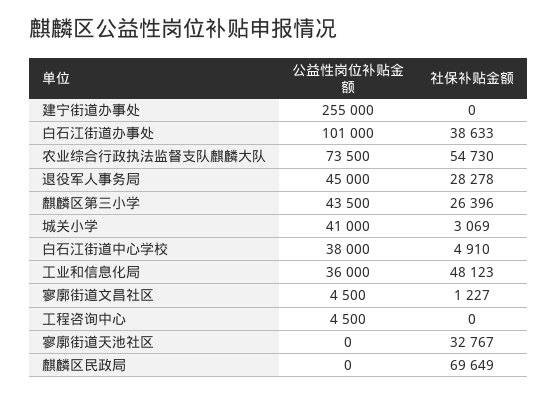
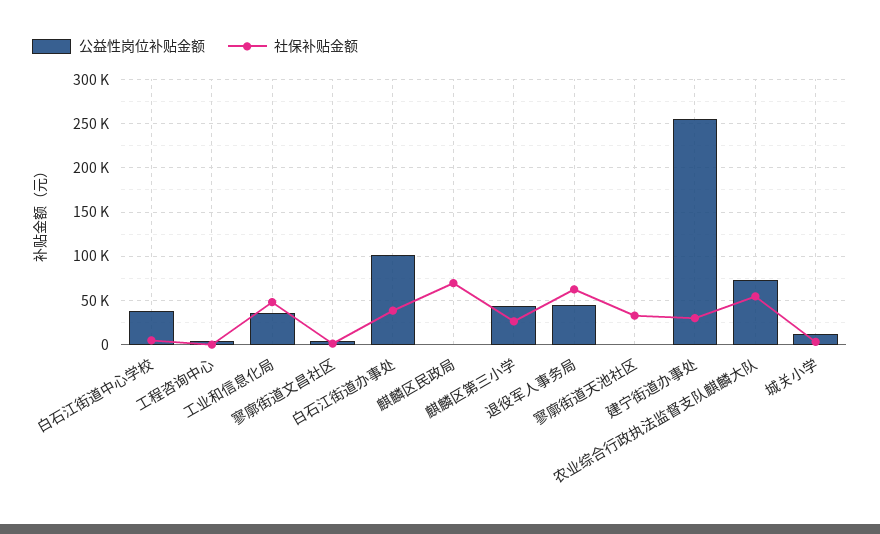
  {
    "公益性岗位补贴金额": {
      "建宁街道办事处": 255000,
      "白石江街道办事处": 101000,
      "农业综合行政执法监督支队麒麟大队": 73500,
      "退役军人事务局": 45000,
      "麒麟区第三小学": 43500,
-     "城关小学": 41000,
+     "城关小学": 10000,
      "白石江街道中心学校": 38000,
      "工业和信息化局": 36000,
      "寥廓街道文昌社区": 4500,
      "工程咨询中心": 4500,
      "寥廓街道天池社区": 0,
      "麒麟区民政局": 0
    },
    "社保补贴金额": {
-     "建宁街道办事处": 0,
+     "建宁街道办事处": 30000,
      "白石江街道办事处": 38633,
      "农业综合行政执法监督支队麒麟大队": 54730,
-     "退役军人事务局": 28278,
+     "退役军人事务局": 60000,
      "麒麟区第三小学": 26396,
      "城关小学": 3069,
      "白石江街道中心学校": 4910,
      "工业和信息化局": 48123,
      "寥廓街道文昌社区": 1227,
      "工程咨询中心": 0,
      "寥廓街道天池社区": 32767,
      "麒麟区民政局": 69649
    }
  }

